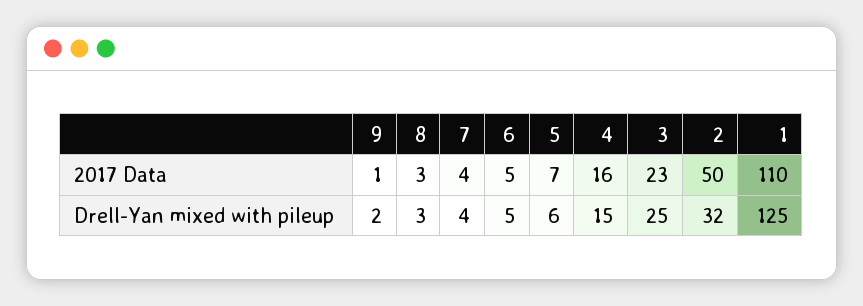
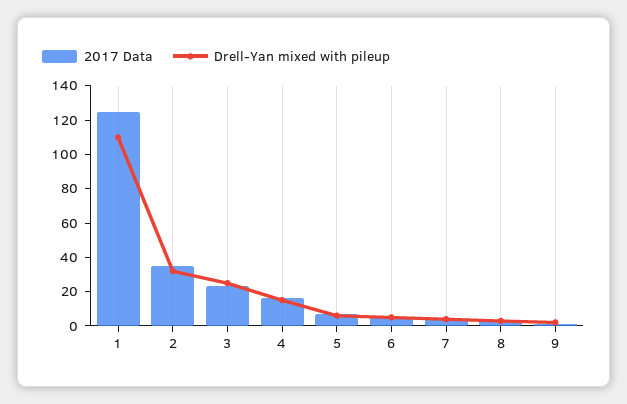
  {
    "2017 Data": {
      "9": 1,
      "8": 3,
      "7": 4,
      "6": 5,
      "5": 7,
      "4": 16,
      "3": 23,
-     "2": 50,
+     "2": 35,
-     "1": 110
+     "1": 125
    },
    "Drell-Yan mixed with pileup": {
      "9": 2,
      "8": 3,
      "7": 4,
      "6": 5,
      "5": 6,
      "4": 15,
      "3": 25,
      "2": 32,
-     "1": 125
+     "1": 110
    }
  }

